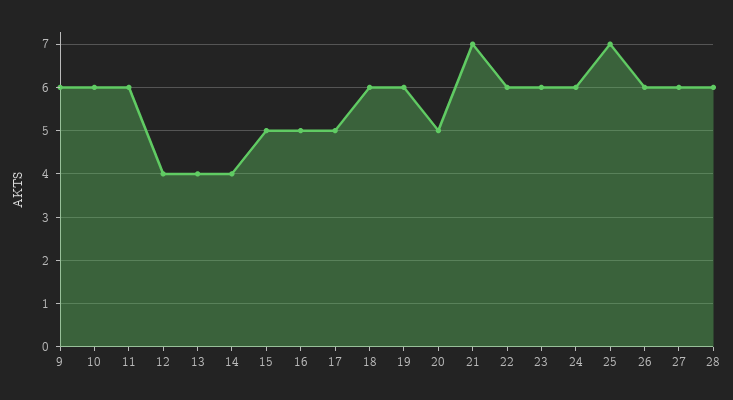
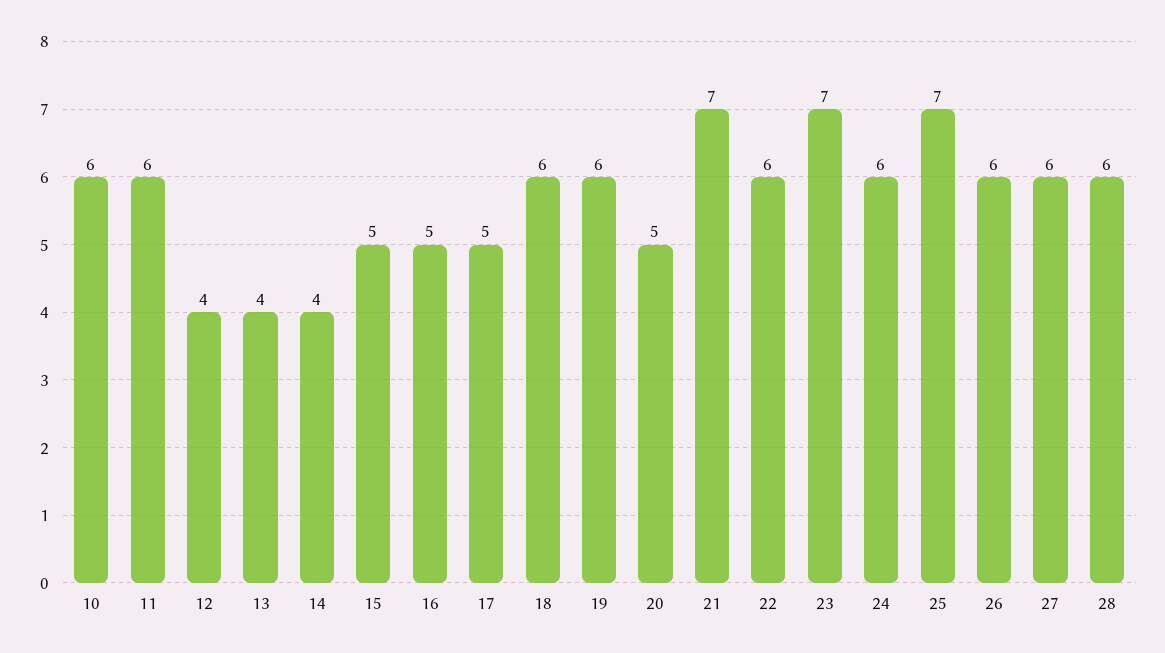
  {
-   "9": 6,
    "10": 6,
    "11": 6,
    "12": 4,
    "13": 4,
    "14": 4,
    "15": 5,
    "16": 5,
    "17": 5,
    "18": 6,
    "19": 6,
    "20": 5,
    "21": 7,
    "22": 6,
-   "23": 6,
+   "23": 7,
    "24": 6,
    "25": 7,
    "26": 6,
    "27": 6,
    "28": 6
  }

